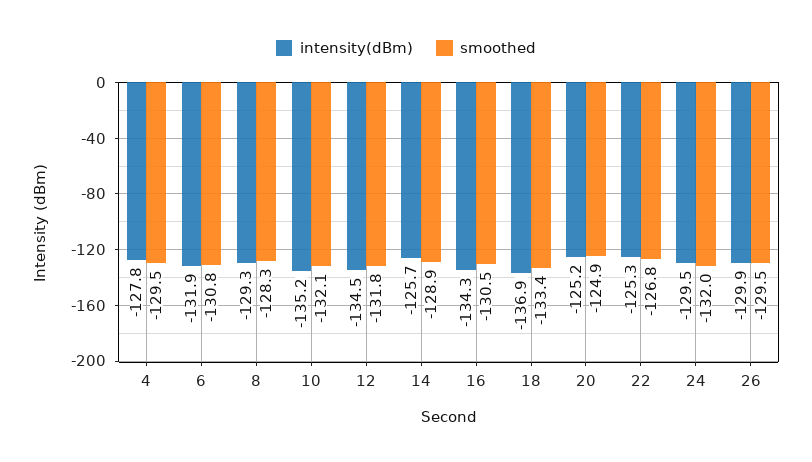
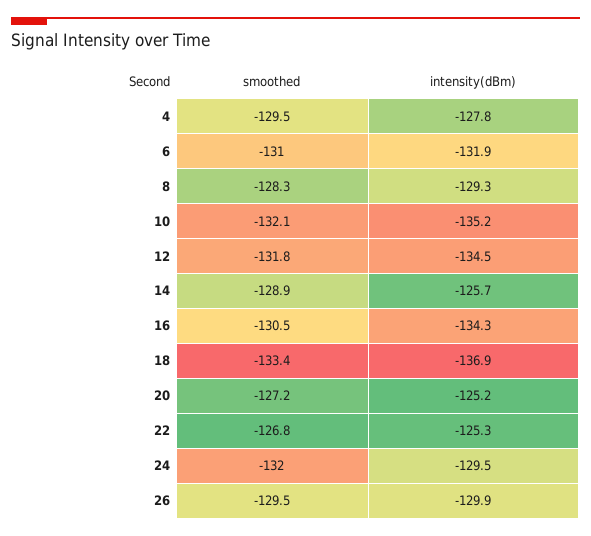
  {
    "intensity(dBm)": {
      "4": -127.8,
      "6": -131.9,
      "8": -129.3,
      "10": -135.2,
      "12": -134.5,
      "14": -125.7,
      "16": -134.3,
      "18": -136.9,
      "20": -125.2,
      "22": -125.3,
      "24": -129.5,
      "26": -129.9
    },
    "smoothed": {
      "4": -129.5,
-     "6": -130.8,
+     "6": -131,
      "8": -128.3,
      "10": -132.1,
      "12": -131.8,
      "14": -128.9,
      "16": -130.5,
      "18": -133.4,
-     "20": -124.9,
+     "20": -127.2,
      "22": -126.8,
      "24": -132,
      "26": -129.5
    }
  }

